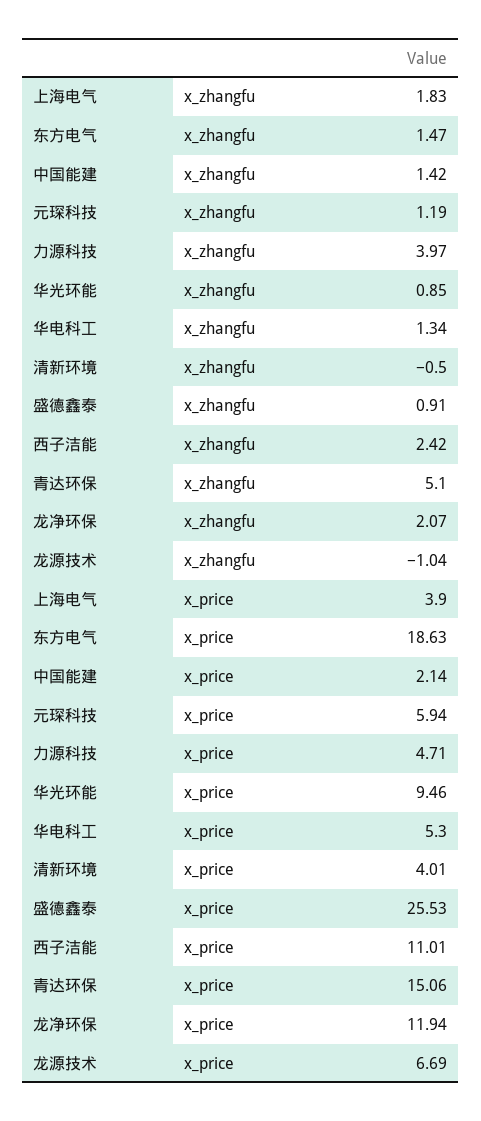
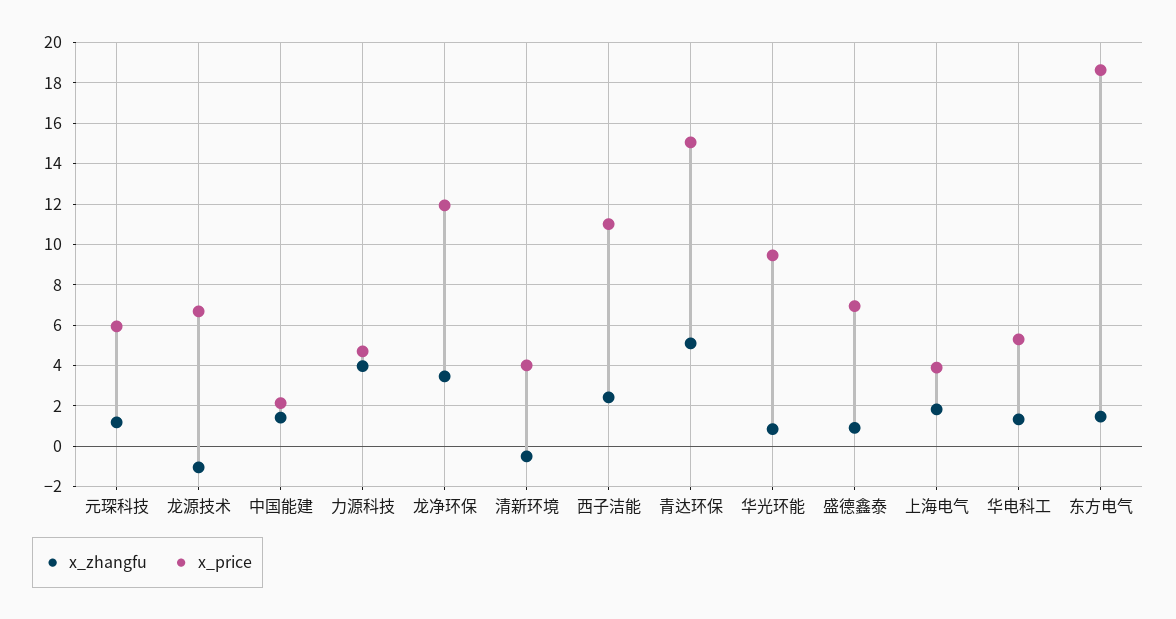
  {
    "x_zhangfu": {
      "上海电气": 1.83,
      "东方电气": 1.47,
      "中国能建": 1.42,
      "元琛科技": 1.19,
      "力源科技": 3.97,
      "华光环能": 0.85,
      "华电科工": 1.34,
      "清新环境": -0.5,
      "盛德鑫泰": 0.91,
      "西子洁能": 2.42,
      "青达环保": 5.1,
-     "龙净环保": 2.07,
+     "龙净环保": 3.5,
      "龙源技术": -1.04
    },
    "x_price": {
      "上海电气": 3.9,
      "东方电气": 18.63,
      "中国能建": 2.14,
      "元琛科技": 5.94,
      "力源科技": 4.71,
      "华光环能": 9.46,
      "华电科工": 5.3,
      "清新环境": 4.01,
-     "盛德鑫泰": 25.53,
+     "盛德鑫泰": 7,
      "西子洁能": 11.01,
      "青达环保": 15.06,
      "龙净环保": 11.94,
      "龙源技术": 6.69
    }
  }

